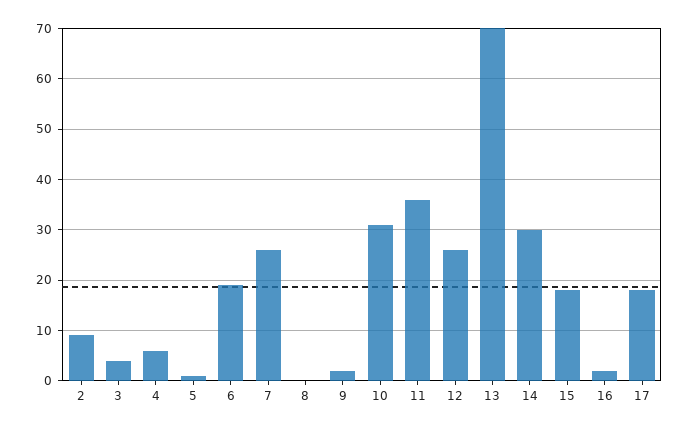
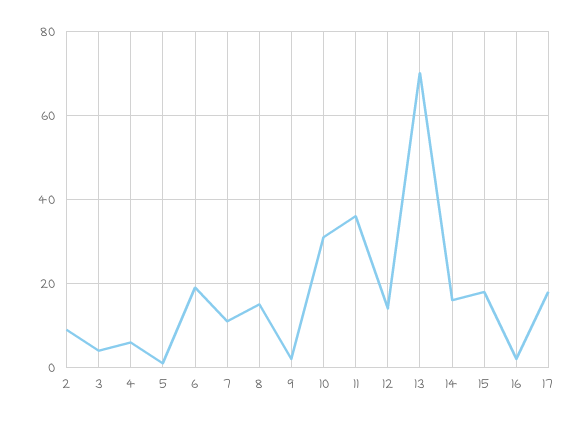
  {
    "2": 10,
    "3": 5,
    "4": 5,
    "5": 0,
    "6": 20,
-   "7": 25,
+   "7": 10,
-   "8": 0,
+   "8": 15,
    "9": 0,
    "10": 30,
    "11": 35,
-   "12": 25,
+   "12": 15,
    "13": 70,
-   "14": 30,
+   "14": 15,
    "15": 20,
    "16": 0,
    "17": 20
  }

